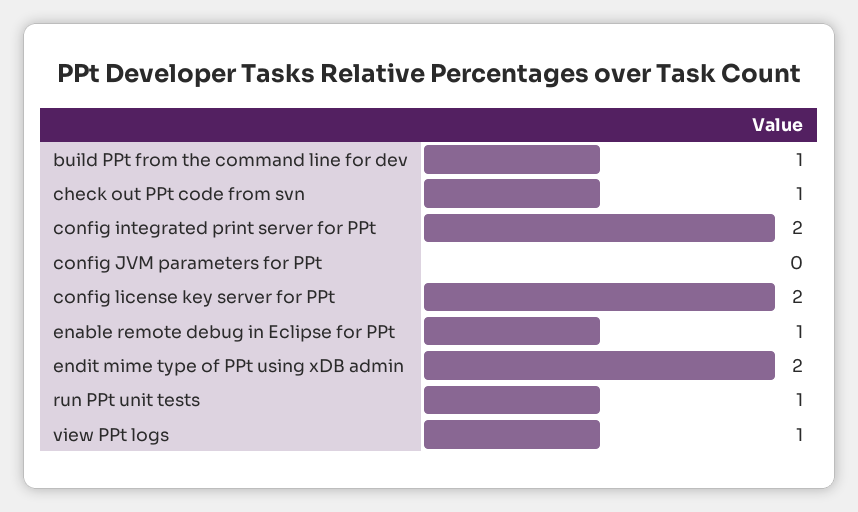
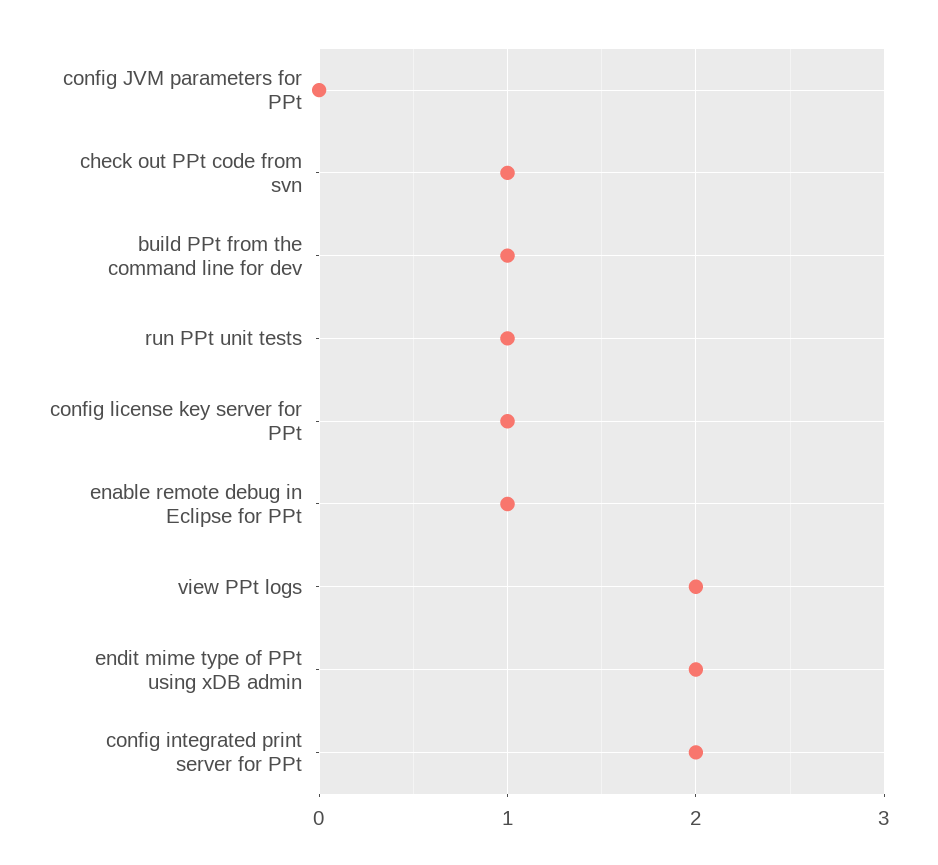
  {
    "build PPt from the command line for dev": 1,
    "check out PPt code from svn": 1,
    "config integrated print server for PPt": 2,
    "config JVM parameters for PPt": 0,
-   "config license key server for PPt": 2,
+   "config license key server for PPt": 1,
    "enable remote debug in Eclipse for PPt": 1,
    "endit mime type of PPt using xDB admin": 2,
    "run PPt unit tests": 1,
-   "view PPt logs": 1
+   "view PPt logs": 2
  }

